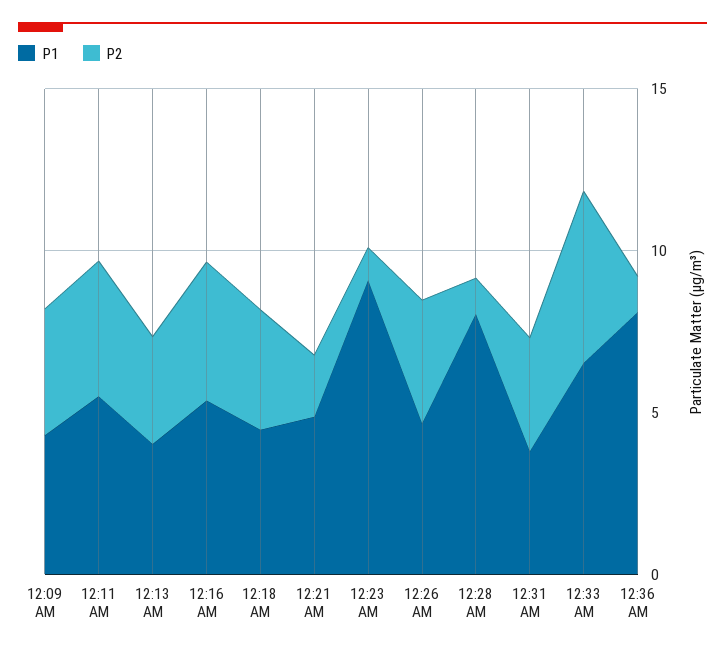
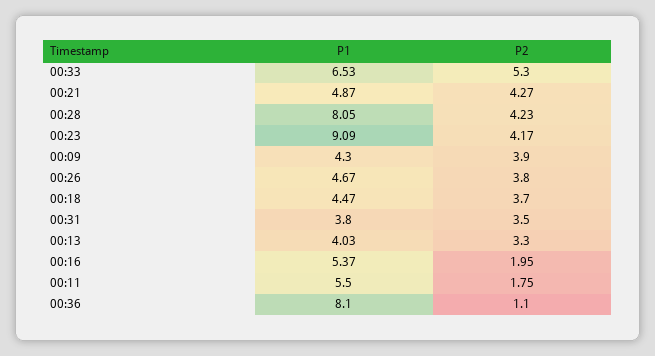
  {
    "P1": {
      "12:09 AM": 4.3,
      "12:11 AM": 5.5,
      "12:13 AM": 4.03,
      "12:16 AM": 5.37,
      "12:18 AM": 4.47,
      "12:21 AM": 4.87,
      "12:23 AM": 9.09,
      "12:26 AM": 4.67,
      "12:28 AM": 8.05,
      "12:31 AM": 3.8,
      "12:33 AM": 6.53,
      "12:36 AM": 8.1
    },
    "P2": {
      "12:09 AM": 3.9,
-     "12:11 AM": 4,
+     "12:11 AM": 1.75,
      "12:13 AM": 3.3,
-     "12:16 AM": 4,
+     "12:16 AM": 1.95,
      "12:18 AM": 3.7,
-     "12:21 AM": 2,
+     "12:21 AM": 4.27,
-     "12:23 AM": 1,
+     "12:23 AM": 4.17,
      "12:26 AM": 3.8,
-     "12:28 AM": 1,
+     "12:28 AM": 4.23,
      "12:31 AM": 3.5,
      "12:33 AM": 5.3,
      "12:36 AM": 1.1
    }
  }

